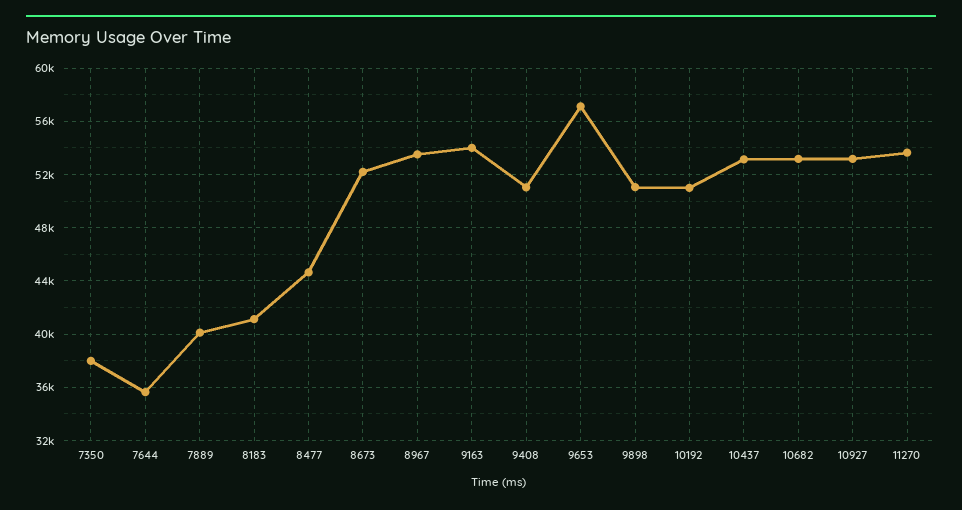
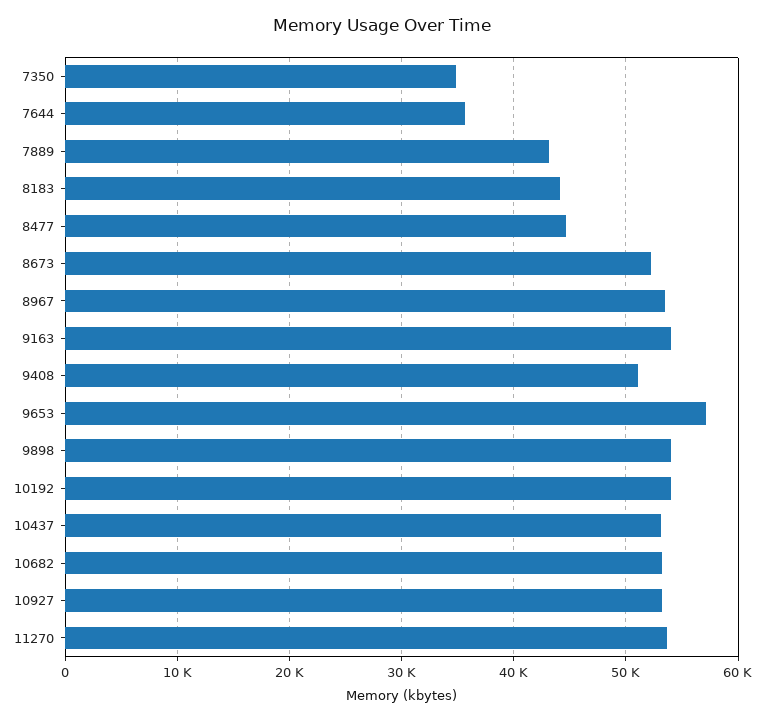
  {
-   "7350": 38000,
+   "7350": 35000,
    "7644": 35500,
-   "7889": 40000,
+   "7889": 43000,
-   "8183": 41000,
+   "8183": 44000,
    "8477": 44500,
    "8673": 52000,
    "8967": 53500,
    "9163": 54000,
    "9408": 51000,
    "9653": 57000,
-   "9898": 51000,
+   "9898": 54000,
-   "10192": 51000,
+   "10192": 54000,
    "10437": 53000,
    "10682": 53000,
    "10927": 53000,
    "11270": 53500
  }

